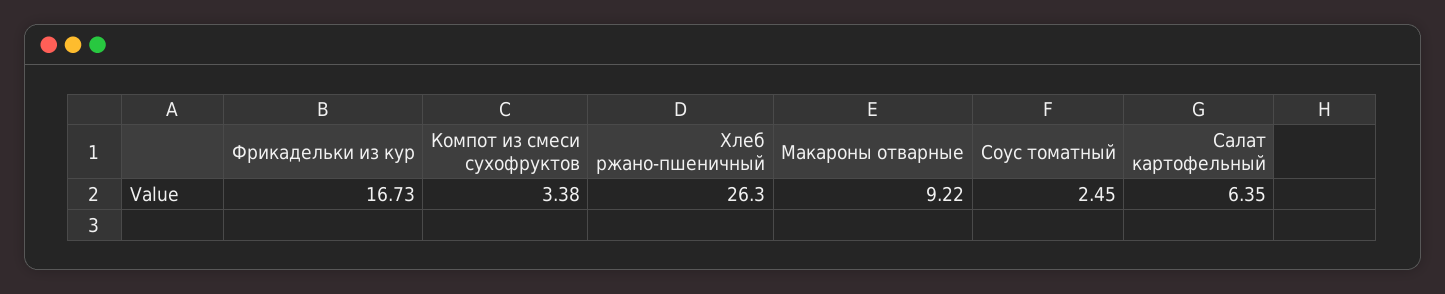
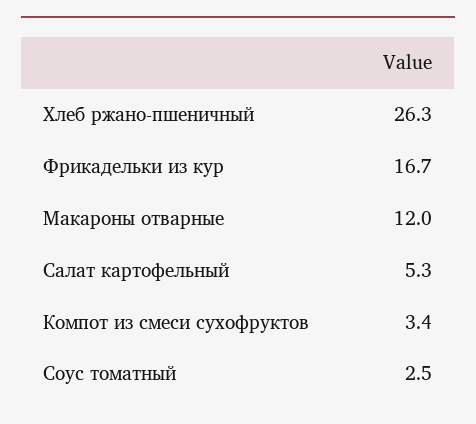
  {
    "Фрикадельки из кур": 16.73,
    "Компот из смеси сухофруктов": 3.38,
    "Хлеб ржано-пшеничный": 26.3,
-   "Макароны отварные": 9.22,
+   "Макароны отварные": 12,
    "Соус томатный": 2.45,
-   "Салат картофельный": 6.35
+   "Салат картофельный": 5.3
  }

